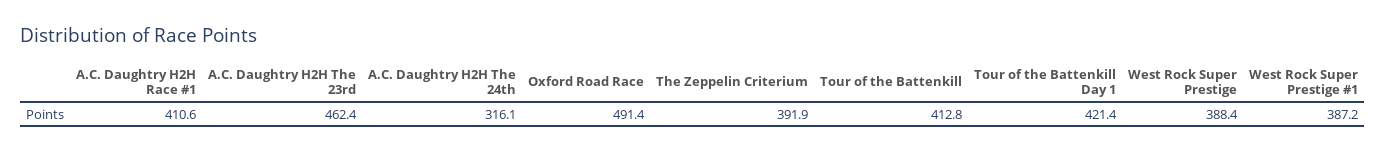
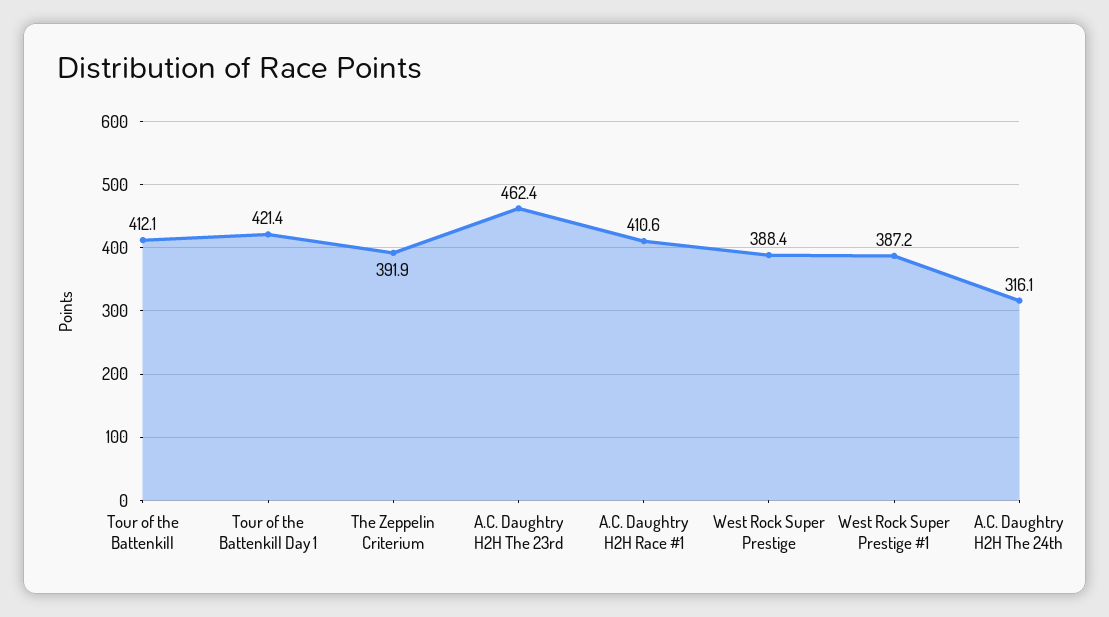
  {
    "A.C. Daughtry H2H Race #1": 410.6,
    "A.C. Daughtry H2H The 23rd": 462.4,
    "A.C. Daughtry H2H The 24th": 316.1,
-   "Oxford Road Race": 491.4,
    "The Zeppelin Criterium": 391.9,
-   "Tour of the Battenkill": 412.8,
+   "Tour of the Battenkill": 412.1,
    "Tour of the Battenkill Day 1": 421.4,
    "West Rock Super Prestige": 388.4,
    "West Rock Super Prestige #1": 387.2
  }

